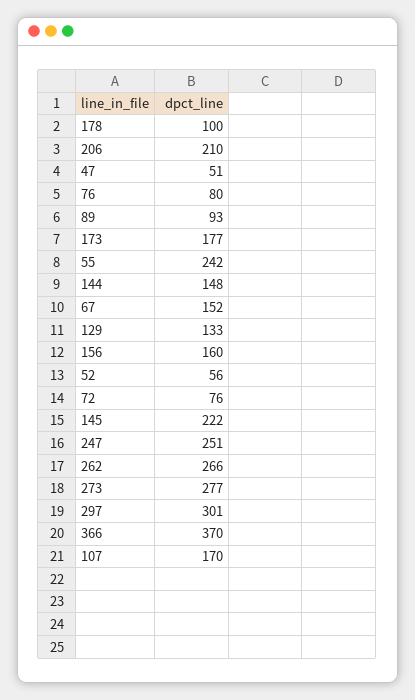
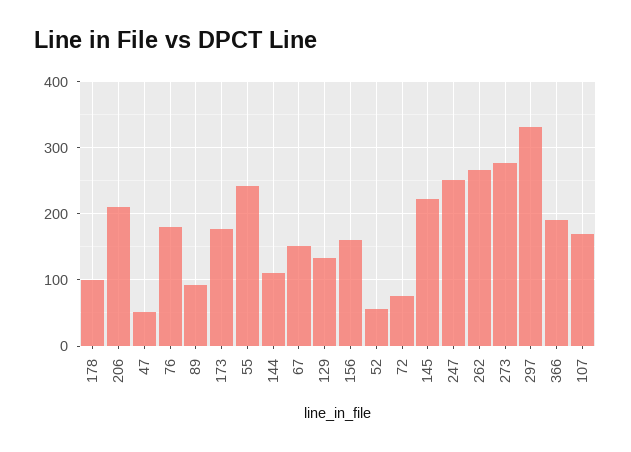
  {
    "178": 100,
    "206": 210,
    "47": 51,
-   "76": 80,
+   "76": 180,
    "89": 93,
    "173": 177,
    "55": 242,
-   "144": 148,
+   "144": 110,
    "67": 152,
    "129": 133,
    "156": 160,
    "52": 56,
    "72": 76,
    "145": 222,
    "247": 251,
    "262": 266,
    "273": 277,
-   "297": 301,
+   "297": 330,
-   "366": 370,
+   "366": 190,
    "107": 170
  }

